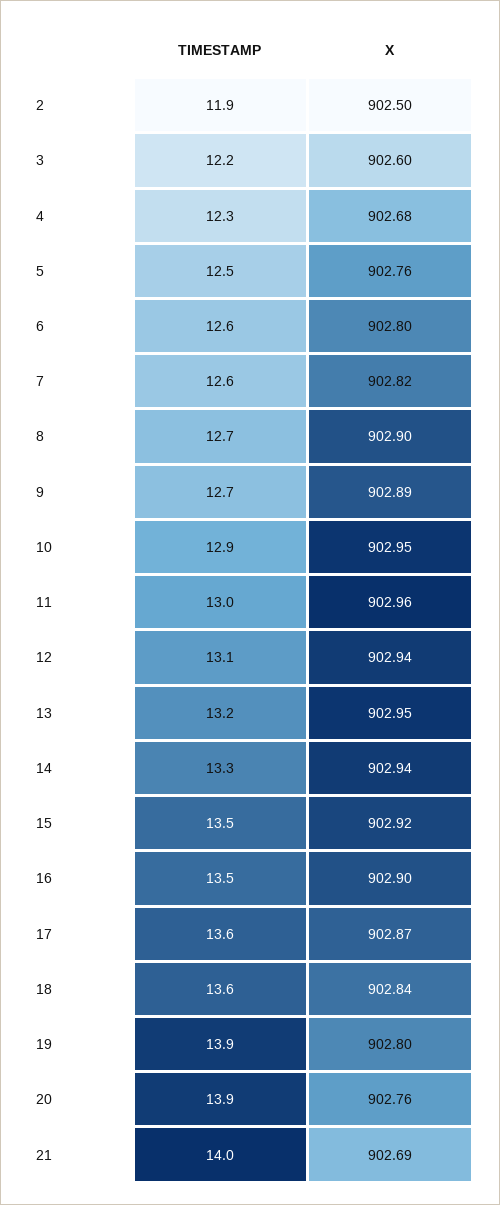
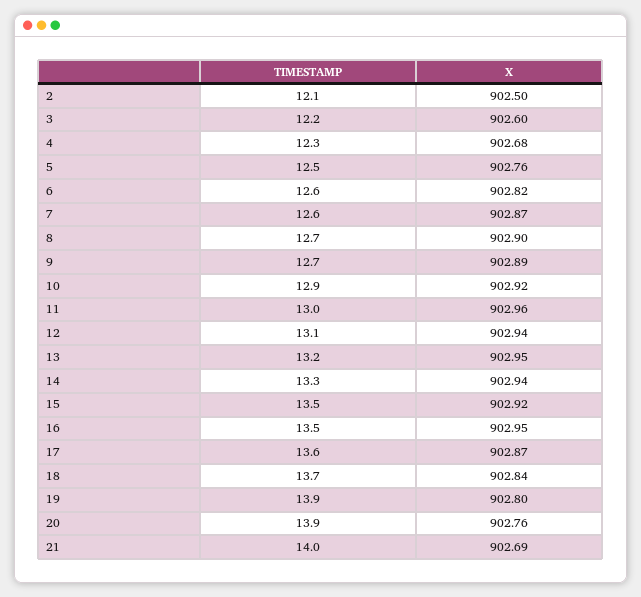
  {
    "TIMESTAMP": {
-     "2": 11.9,
+     "2": 12.1,
      "3": 12.2,
      "4": 12.3,
      "5": 12.5,
      "6": 12.6,
      "7": 12.6,
      "8": 12.7,
      "9": 12.7,
      "10": 12.9,
      "11": 13,
      "12": 13.1,
      "13": 13.2,
      "14": 13.3,
      "15": 13.5,
      "16": 13.5,
      "17": 13.6,
-     "18": 13.6,
+     "18": 13.7,
      "19": 13.9,
      "20": 13.9,
      "21": 14
    },
    "X": {
      "2": 902.5,
      "3": 902.6,
      "4": 902.68,
      "5": 902.76,
-     "6": 902.8,
+     "6": 902.82,
-     "7": 902.82,
+     "7": 902.87,
      "8": 902.9,
      "9": 902.89,
-     "10": 902.95,
+     "10": 902.92,
      "11": 902.96,
      "12": 902.94,
      "13": 902.95,
      "14": 902.94,
      "15": 902.92,
-     "16": 902.9,
+     "16": 902.95,
      "17": 902.87,
      "18": 902.84,
      "19": 902.8,
      "20": 902.76,
      "21": 902.69
    }
  }

